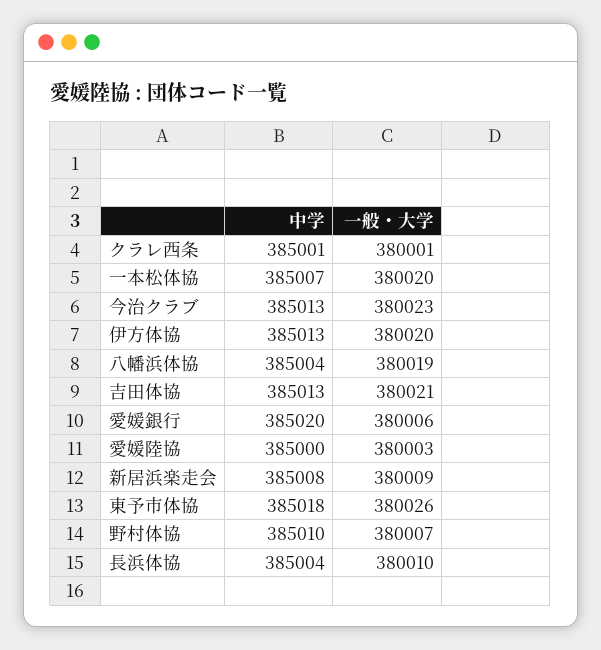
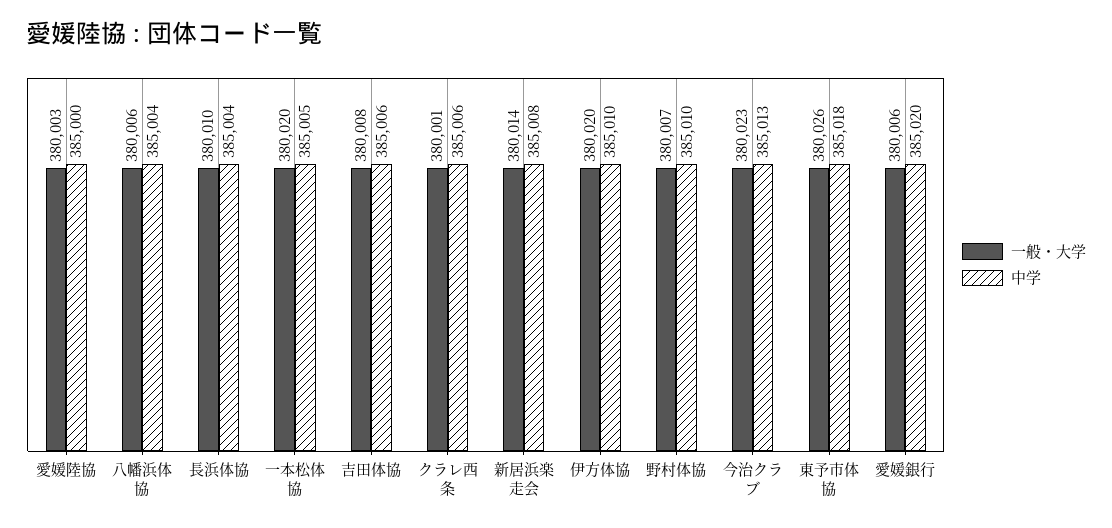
  {
    "中学": {
-     "クラレ西条": 385001,
+     "クラレ西条": 385006,
-     "一本松体協": 385007,
+     "一本松体協": 385005,
      "今治クラブ": 385013,
-     "伊方体協": 385013,
+     "伊方体協": 385010,
      "八幡浜体協": 385004,
-     "吉田体協": 385013,
+     "吉田体協": 385006,
      "愛媛銀行": 385020,
      "愛媛陸協": 385000,
      "新居浜楽走会": 385008,
      "東予市体協": 385018,
      "野村体協": 385010,
      "長浜体協": 385004
    },
    "一般・大学": {
      "クラレ西条": 380001,
      "一本松体協": 380020,
      "今治クラブ": 380023,
      "伊方体協": 380020,
-     "八幡浜体協": 380019,
+     "八幡浜体協": 380006,
-     "吉田体協": 380021,
+     "吉田体協": 380008,
      "愛媛銀行": 380006,
      "愛媛陸協": 380003,
-     "新居浜楽走会": 380009,
+     "新居浜楽走会": 380014,
      "東予市体協": 380026,
      "野村体協": 380007,
      "長浜体協": 380010
    }
  }

